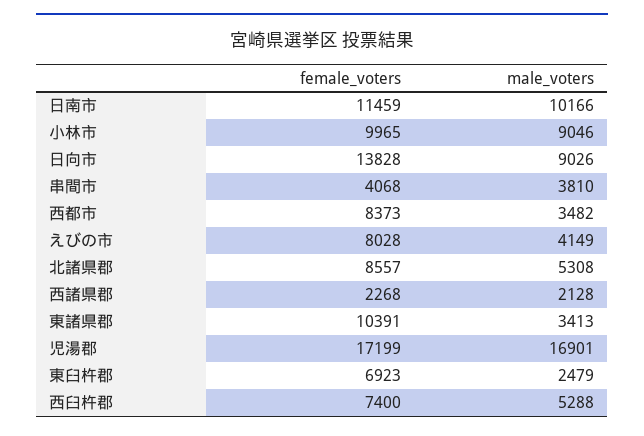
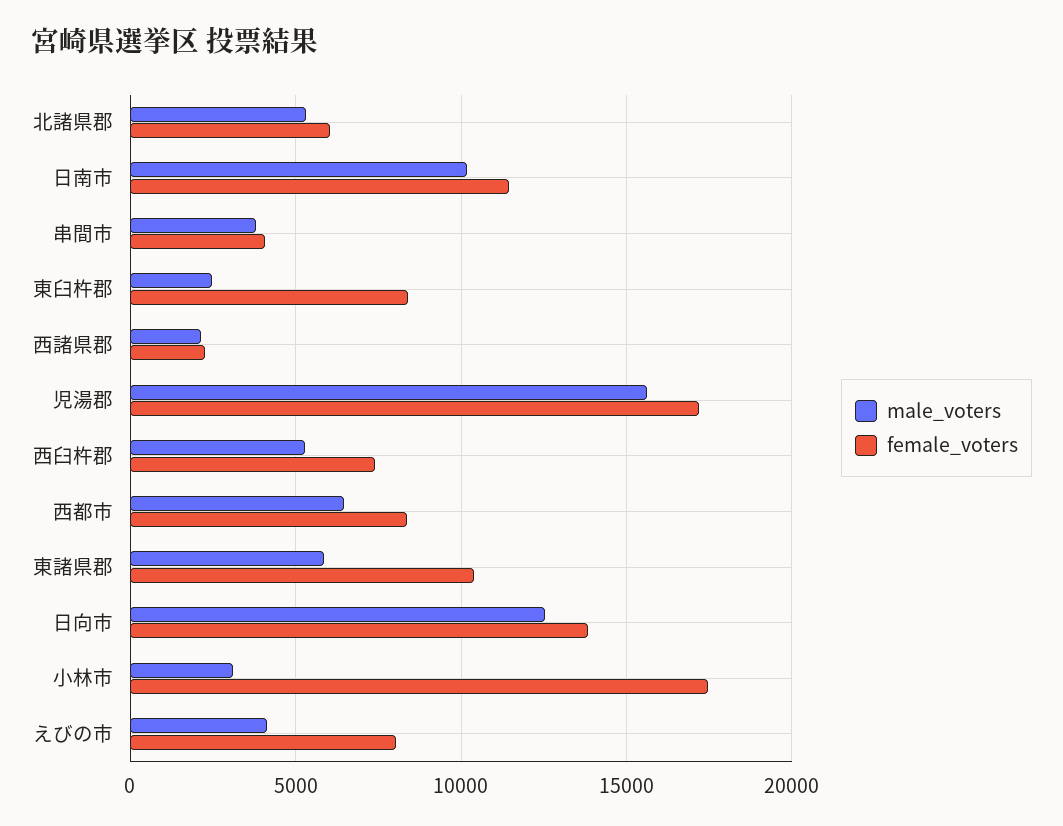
  {
    "female_voters": {
      "日南市": 11459,
-     "小林市": 9965,
+     "小林市": 17500,
      "日向市": 13828,
      "串間市": 4068,
      "西都市": 8373,
      "えびの市": 8028,
-     "北諸県郡": 8557,
+     "北諸県郡": 6000,
      "西諸県郡": 2268,
      "東諸県郡": 10391,
      "児湯郡": 17199,
-     "東臼杵郡": 6923,
+     "東臼杵郡": 8500,
      "西臼杵郡": 7400
    },
    "male_voters": {
      "日南市": 10166,
-     "小林市": 9046,
+     "小林市": 3000,
-     "日向市": 9026,
+     "日向市": 12500,
      "串間市": 3810,
-     "西都市": 3482,
+     "西都市": 6500,
      "えびの市": 4149,
      "北諸県郡": 5308,
      "西諸県郡": 2128,
-     "東諸県郡": 3413,
+     "東諸県郡": 6000,
-     "児湯郡": 16901,
+     "児湯郡": 15500,
      "東臼杵郡": 2479,
      "西臼杵郡": 5288
    }
  }

